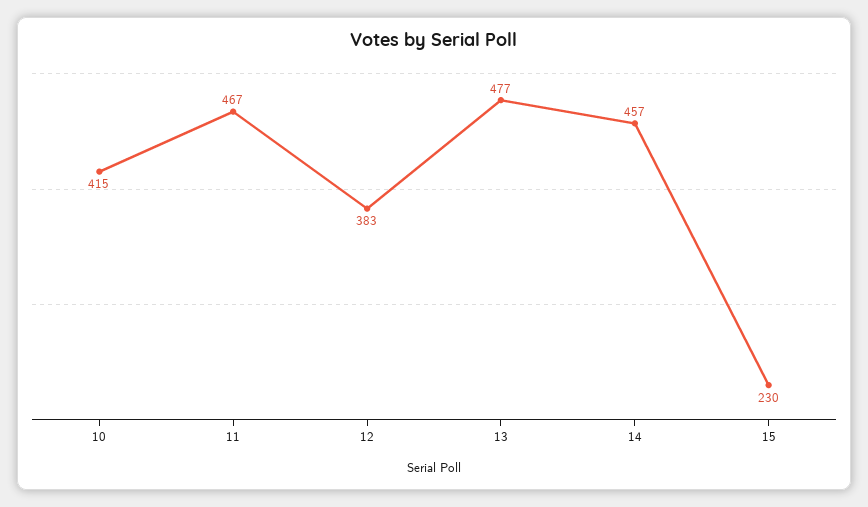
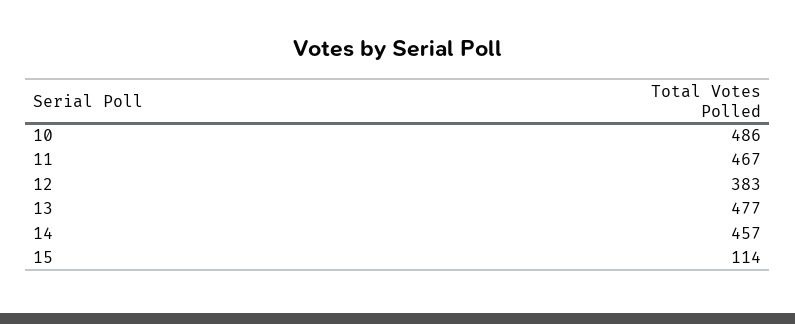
  {
-   "10": 415,
+   "10": 486,
    "11": 467,
    "12": 383,
    "13": 477,
    "14": 457,
-   "15": 230
+   "15": 114
  }

